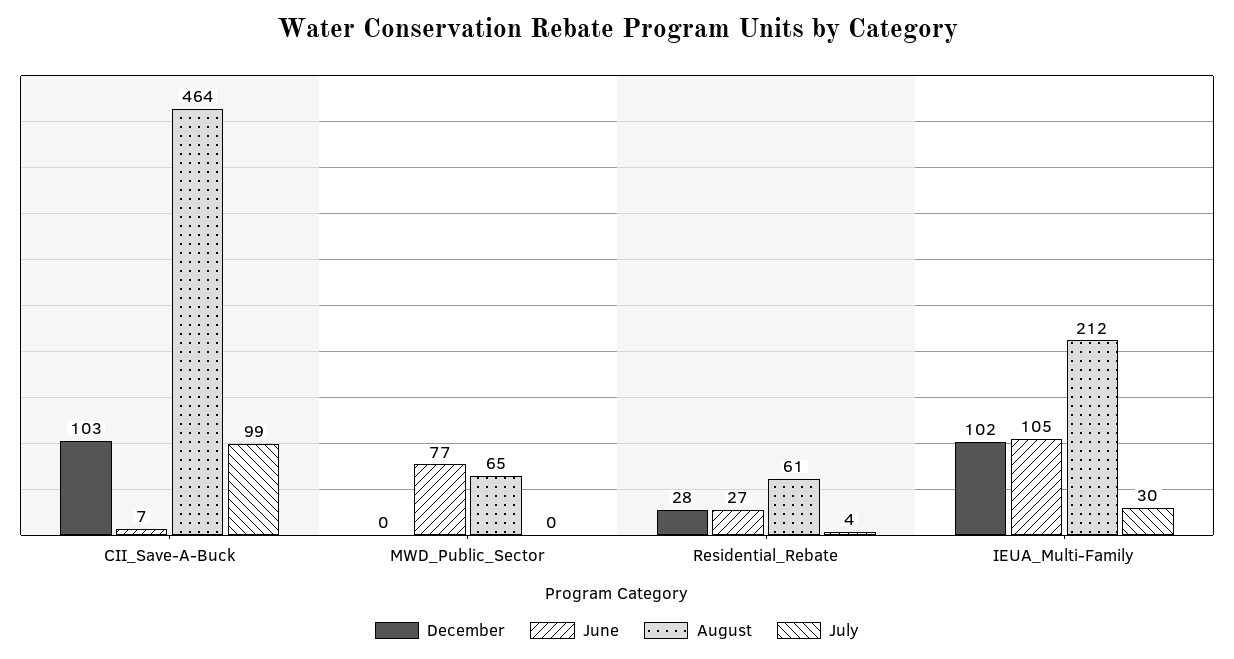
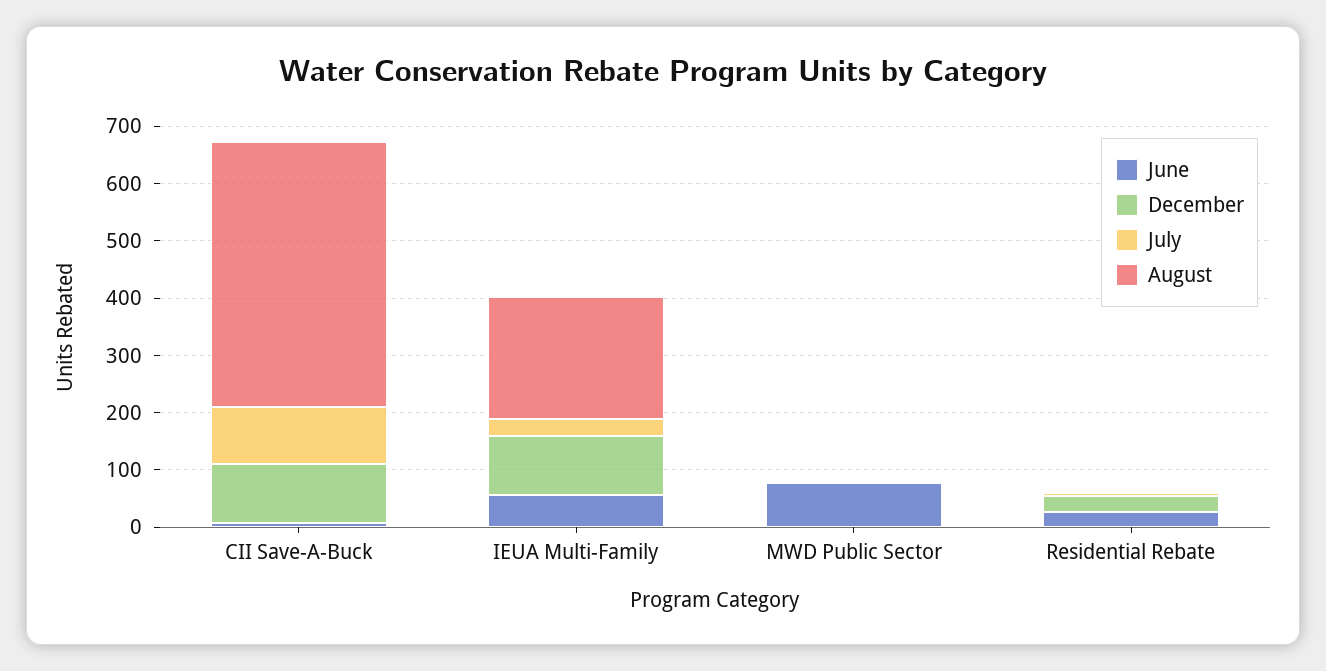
  {
    "December": {
      "CII_Save-A-Buck": 103,
      "MWD_Public_Sector": 0,
      "Residential_Rebate": 28,
      "IEUA_Multi-Family": 102
    },
    "June": {
      "CII_Save-A-Buck": 7,
      "MWD_Public_Sector": 77,
      "Residential_Rebate": 27,
-     "IEUA_Multi-Family": 105
+     "IEUA_Multi-Family": 60
    },
    "August": {
      "CII_Save-A-Buck": 464,
-     "MWD_Public_Sector": 65,
+     "MWD_Public_Sector": 0,
-     "Residential_Rebate": 61,
+     "Residential_Rebate": 0,
      "IEUA_Multi-Family": 212
    },
    "July": {
      "CII_Save-A-Buck": 99,
      "MWD_Public_Sector": 0,
      "Residential_Rebate": 4,
      "IEUA_Multi-Family": 30
    }
  }

